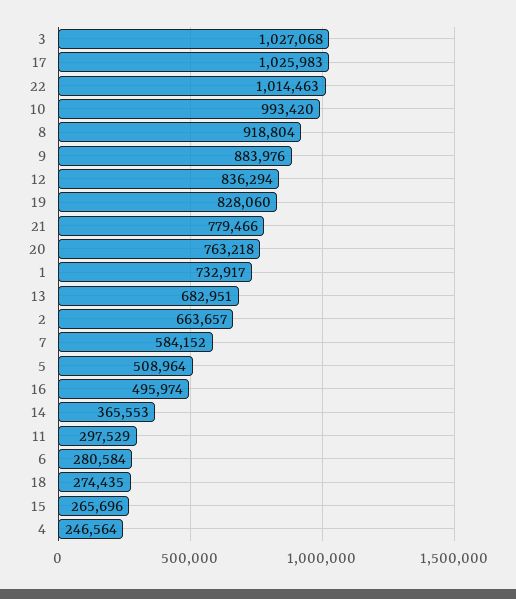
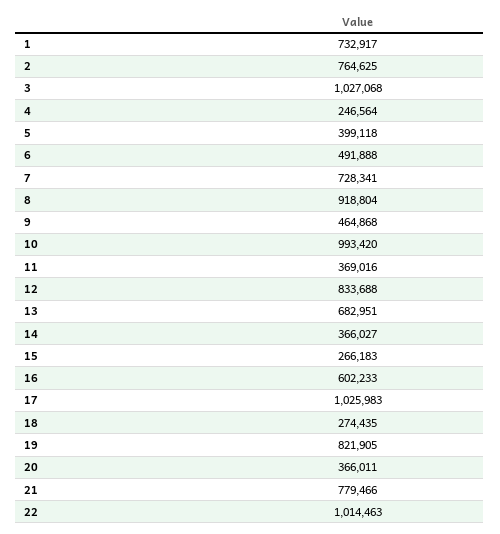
  {
    "3": 1027068,
    "17": 1025983,
    "22": 1014463,
    "10": 993420,
    "8": 918804,
-   "9": 883976,
+   "9": 464868,
-   "12": 836294,
+   "12": 833688,
-   "19": 828060,
+   "19": 821905,
    "21": 779466,
-   "20": 763218,
+   "20": 366011,
    "1": 732917,
    "13": 682951,
-   "2": 663657,
+   "2": 764625,
-   "7": 584152,
+   "7": 728341,
-   "5": 508964,
+   "5": 399118,
-   "16": 495974,
+   "16": 602233,
-   "14": 365553,
+   "14": 366027,
-   "11": 297529,
+   "11": 369016,
-   "6": 280584,
+   "6": 491888,
    "18": 274435,
-   "15": 265696,
+   "15": 266183,
    "4": 246564
  }

